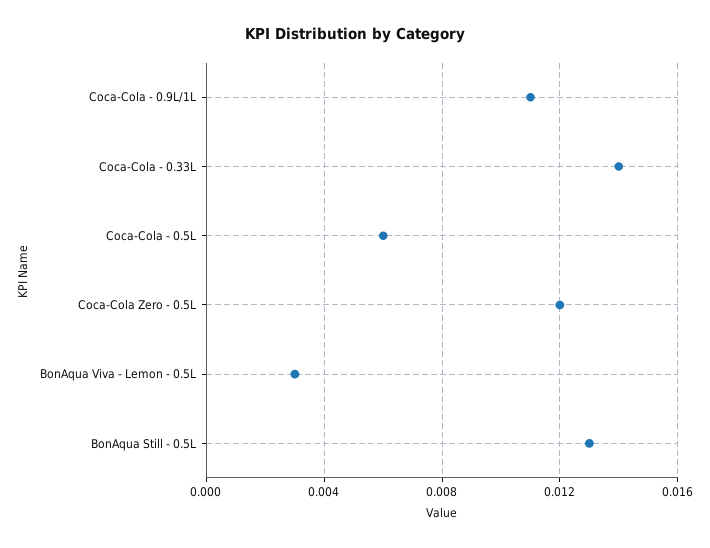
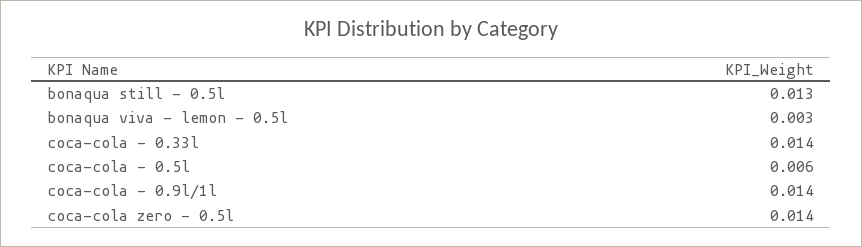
  {
-   "Coca-Cola - 0.9L/1L": 0.011,
+   "Coca-Cola - 0.9L/1L": 0.014,
    "Coca-Cola - 0.33L": 0.014,
    "Coca-Cola - 0.5L": 0.006,
-   "Coca-Cola Zero - 0.5L": 0.012,
+   "Coca-Cola Zero - 0.5L": 0.014,
    "BonAqua Viva - Lemon - 0.5L": 0.003,
    "BonAqua Still - 0.5L": 0.013
  }

